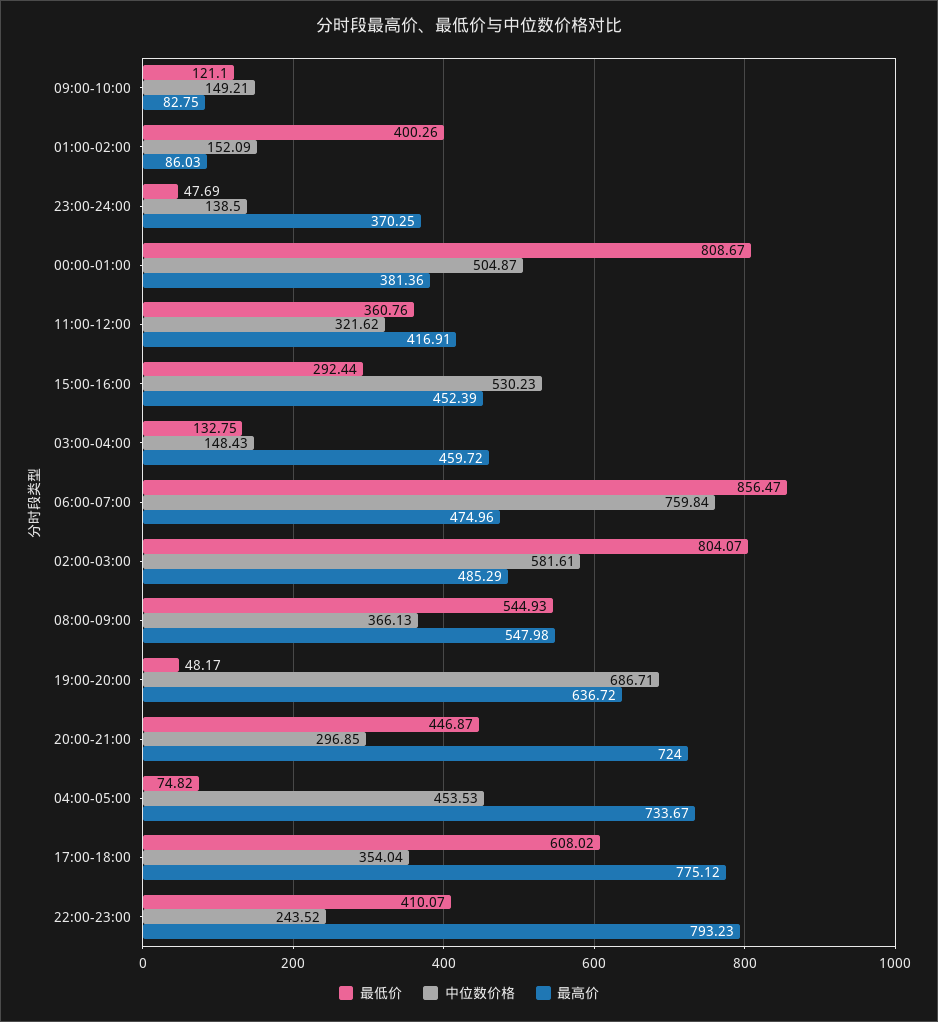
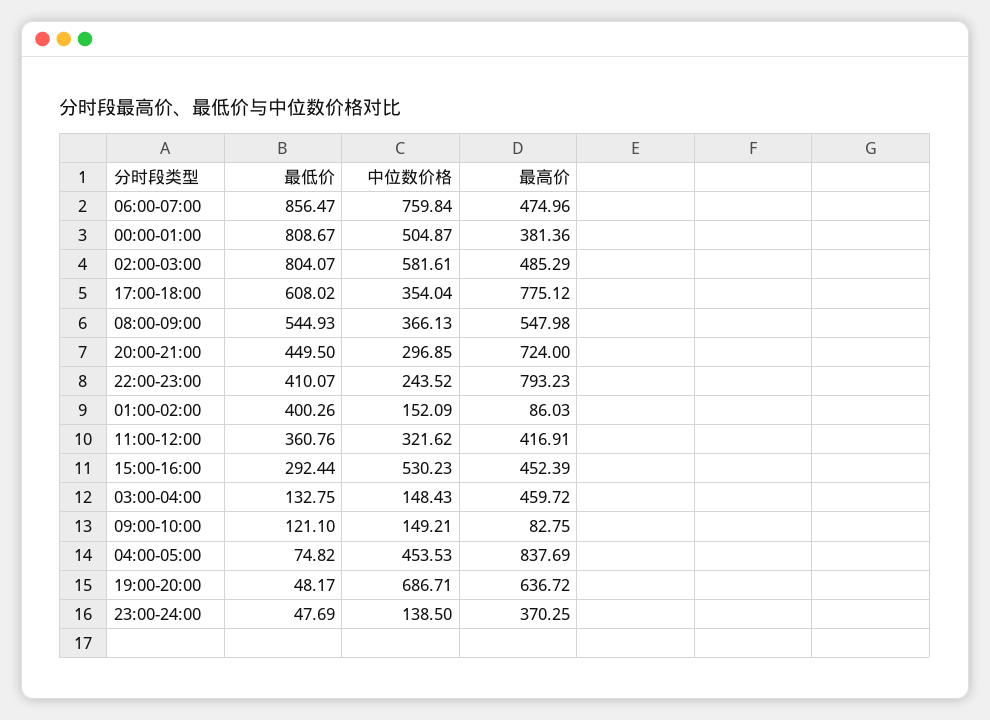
  {
    "最低价": {
      "09:00-10:00": 121.1,
      "01:00-02:00": 400.26,
      "23:00-24:00": 47.69,
      "00:00-01:00": 808.67,
      "11:00-12:00": 360.76,
      "15:00-16:00": 292.44,
      "03:00-04:00": 132.75,
      "06:00-07:00": 856.47,
      "02:00-03:00": 804.07,
      "08:00-09:00": 544.93,
      "19:00-20:00": 48.17,
-     "20:00-21:00": 446.87,
+     "20:00-21:00": 449.5,
      "04:00-05:00": 74.82,
      "17:00-18:00": 608.02,
      "22:00-23:00": 410.07
    },
    "中位数价格": {
      "09:00-10:00": 149.21,
      "01:00-02:00": 152.09,
      "23:00-24:00": 138.5,
      "00:00-01:00": 504.87,
      "11:00-12:00": 321.62,
      "15:00-16:00": 530.23,
      "03:00-04:00": 148.43,
      "06:00-07:00": 759.84,
      "02:00-03:00": 581.61,
      "08:00-09:00": 366.13,
      "19:00-20:00": 686.71,
      "20:00-21:00": 296.85,
      "04:00-05:00": 453.53,
      "17:00-18:00": 354.04,
      "22:00-23:00": 243.52
    },
    "最高价": {
      "09:00-10:00": 82.75,
      "01:00-02:00": 86.03,
      "23:00-24:00": 370.25,
      "00:00-01:00": 381.36,
      "11:00-12:00": 416.91,
      "15:00-16:00": 452.39,
      "03:00-04:00": 459.72,
      "06:00-07:00": 474.96,
      "02:00-03:00": 485.29,
      "08:00-09:00": 547.98,
      "19:00-20:00": 636.72,
      "20:00-21:00": 724,
-     "04:00-05:00": 733.67,
+     "04:00-05:00": 837.69,
      "17:00-18:00": 775.12,
      "22:00-23:00": 793.23
    }
  }

